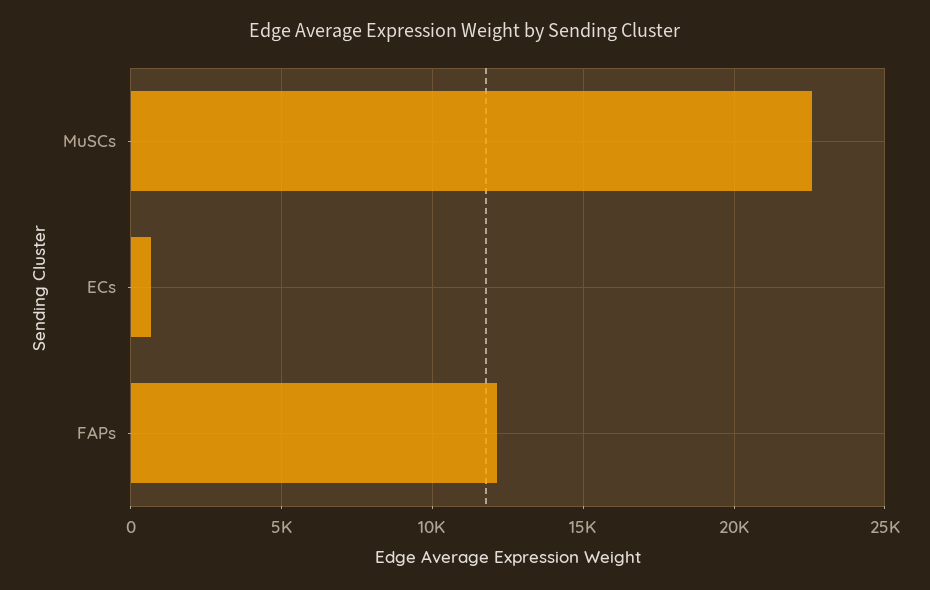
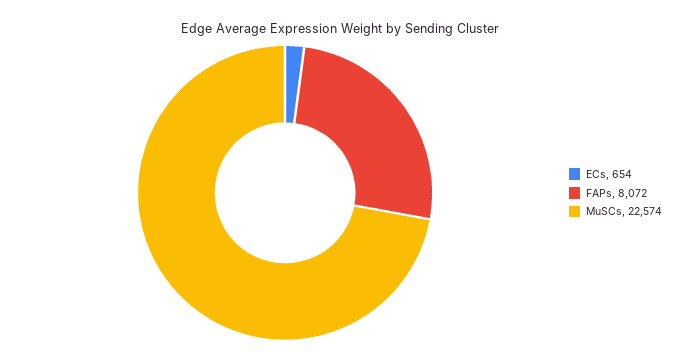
  {
    "MuSCs": 22574,
    "ECs": 654,
-   "FAPs": 12000
+   "FAPs": 8072
  }

